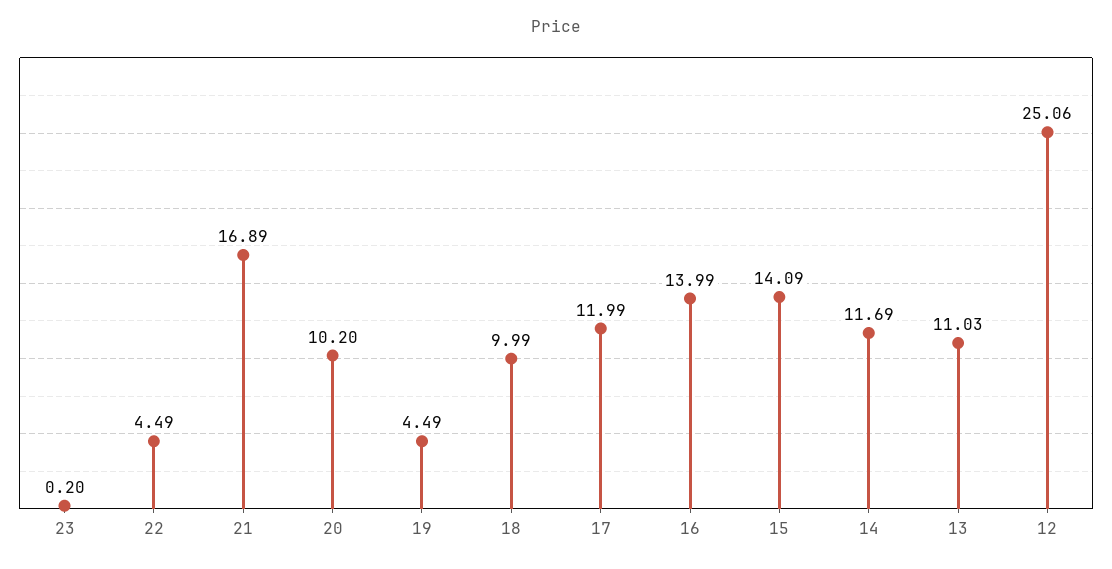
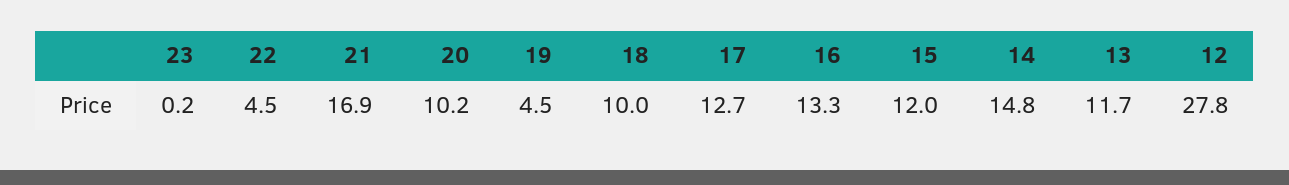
  {
    "23": 0.2,
    "22": 4.49,
    "21": 16.89,
    "20": 10.2,
    "19": 4.49,
    "18": 9.99,
-   "17": 11.99,
+   "17": 12.7,
-   "16": 13.99,
+   "16": 13.3,
-   "15": 14.09,
+   "15": 12,
-   "14": 11.69,
+   "14": 14.8,
-   "13": 11.03,
+   "13": 11.7,
-   "12": 25.06
+   "12": 27.8
  }

